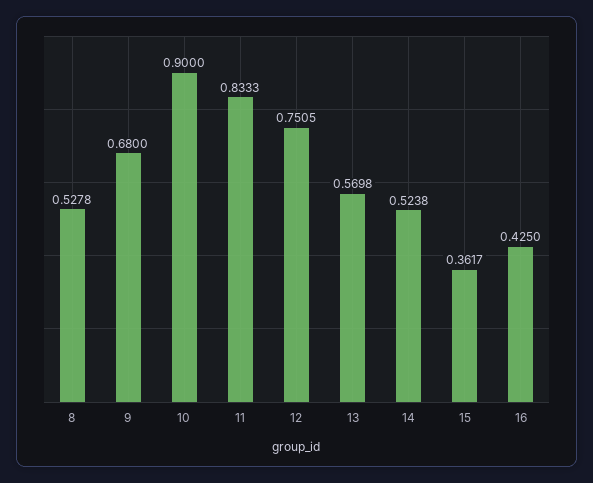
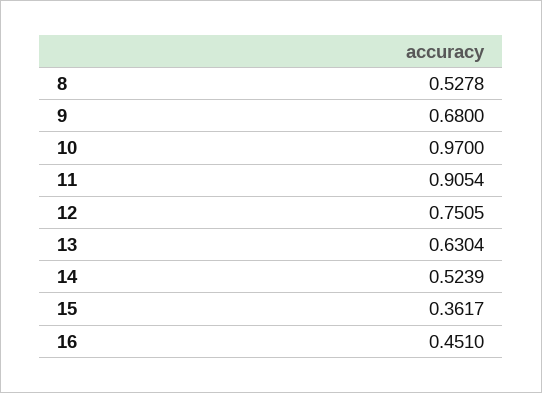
  {
    "8": 0.5278,
    "9": 0.68,
-   "10": 0.9,
+   "10": 0.97,
-   "11": 0.8333,
+   "11": 0.9054,
    "12": 0.7505,
-   "13": 0.5698,
+   "13": 0.6304,
-   "14": 0.5238,
+   "14": 0.5239,
    "15": 0.3617,
-   "16": 0.425
+   "16": 0.451
  }

